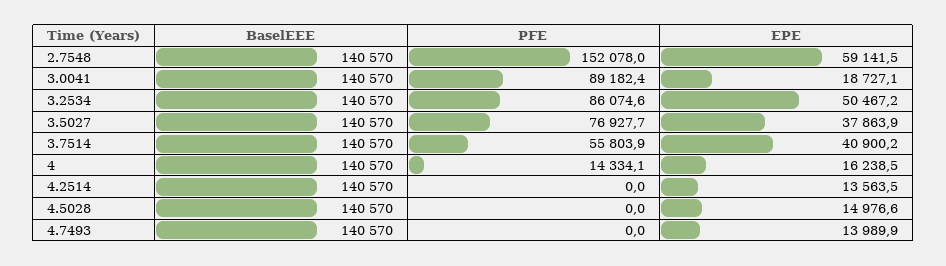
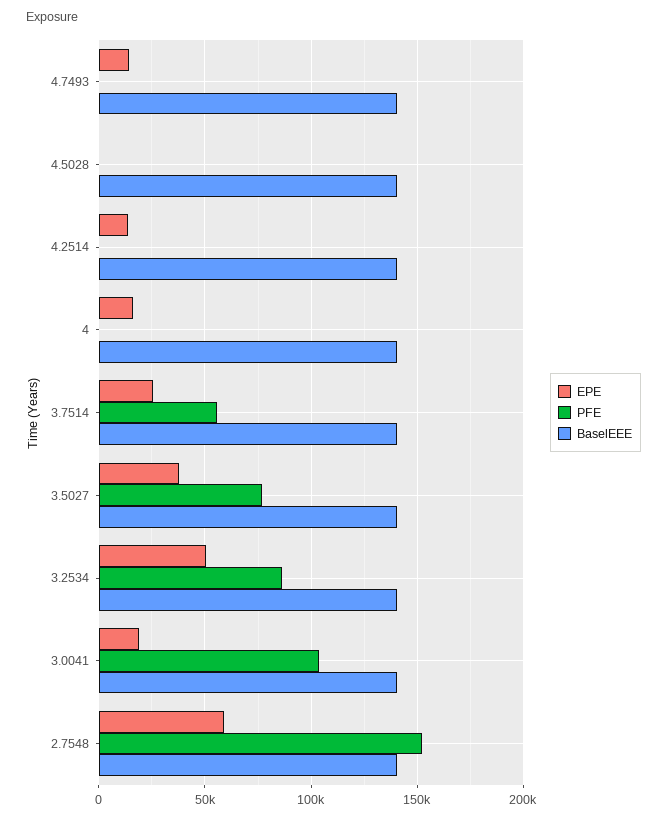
  {
    "BaselEEE": {
      "2.7548": 140570,
      "3.0041": 140570,
      "3.2534": 140570,
      "3.5027": 140570,
      "3.7514": 140570,
      "4": 140570,
      "4.2514": 140570,
      "4.5028": 140570,
      "4.7493": 140570
    },
    "PFE": {
      "2.7548": 152078,
-     "3.0041": 89182.4,
+     "3.0041": 105000,
      "3.2534": 86074.6,
      "3.5027": 76927.7,
      "3.7514": 55803.9,
-     "4": 14334.1,
+     "4": 0,
      "4.2514": 0,
      "4.5028": 0,
      "4.7493": 0
    },
    "EPE": {
      "2.7548": 59141.5,
      "3.0041": 18727.1,
      "3.2534": 50467.2,
      "3.5027": 37863.9,
-     "3.7514": 40900.2,
+     "3.7514": 25000,
      "4": 16238.5,
      "4.2514": 13563.5,
-     "4.5028": 14976.6,
+     "4.5028": 0,
      "4.7493": 13989.9
    }
  }

